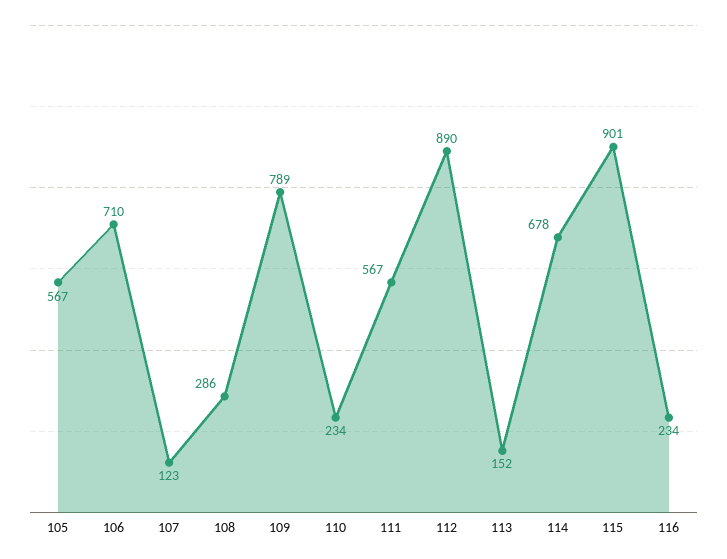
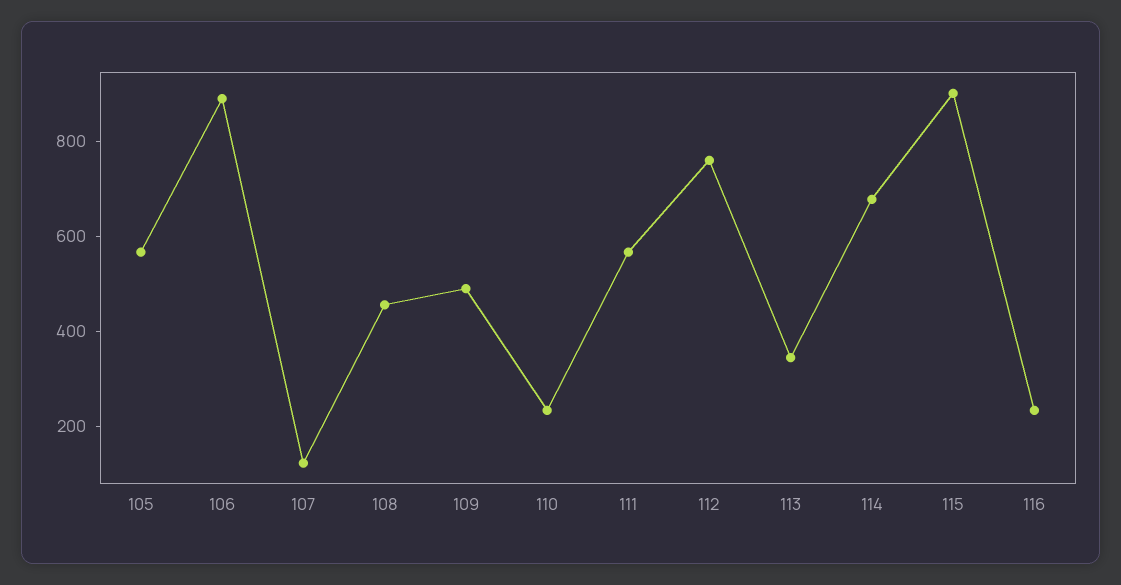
  {
    "105": 567,
-   "106": 710,
+   "106": 900,
    "107": 123,
-   "108": 286,
+   "108": 450,
-   "109": 789,
+   "109": 500,
    "110": 234,
    "111": 567,
-   "112": 890,
+   "112": 750,
-   "113": 152,
+   "113": 350,
    "114": 678,
    "115": 901,
    "116": 234
  }

